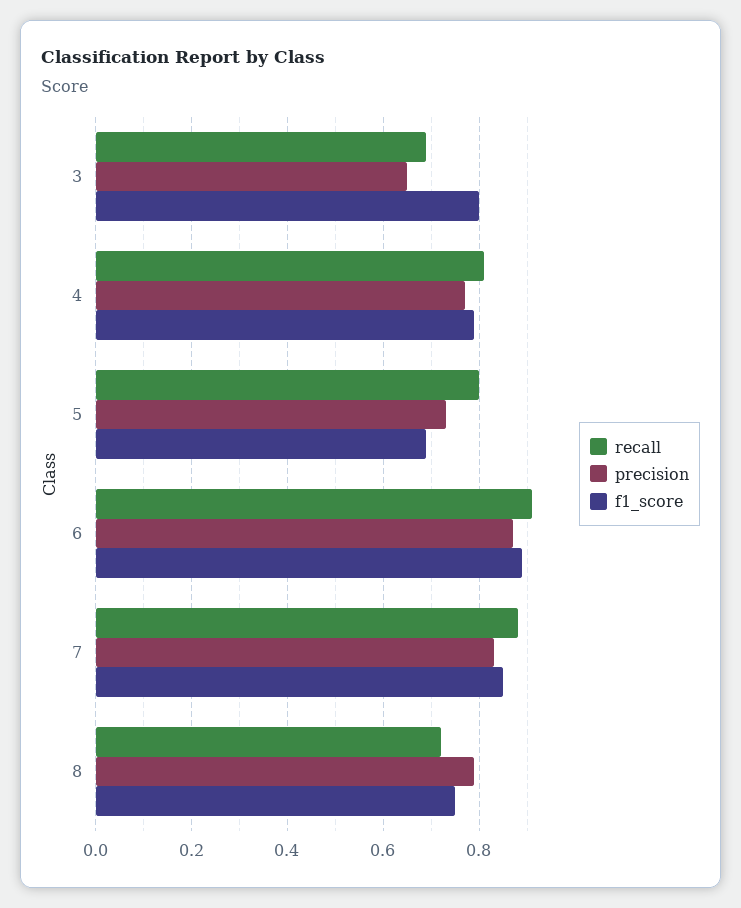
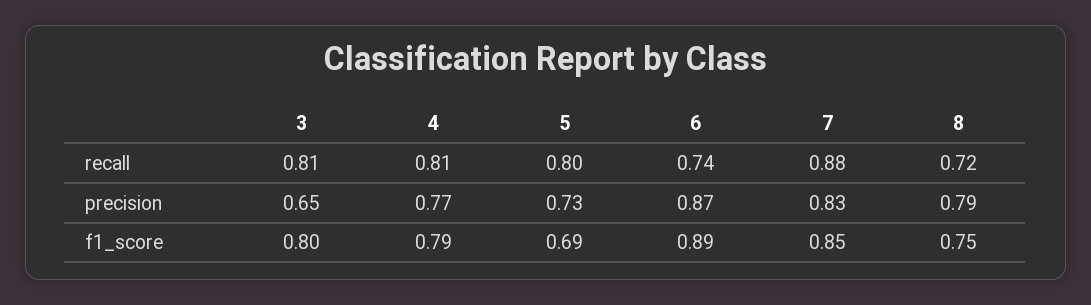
  {
    "recall": {
-     "3": 0.7,
+     "3": 0.81,
      "4": 0.81,
      "5": 0.8,
-     "6": 0.9,
+     "6": 0.74,
      "7": 0.88,
      "8": 0.72
    },
    "precision": {
      "3": 0.65,
      "4": 0.77,
      "5": 0.73,
      "6": 0.87,
      "7": 0.83,
      "8": 0.79
    },
    "f1_score": {
      "3": 0.8,
      "4": 0.79,
      "5": 0.69,
      "6": 0.89,
      "7": 0.85,
      "8": 0.75
    }
  }

